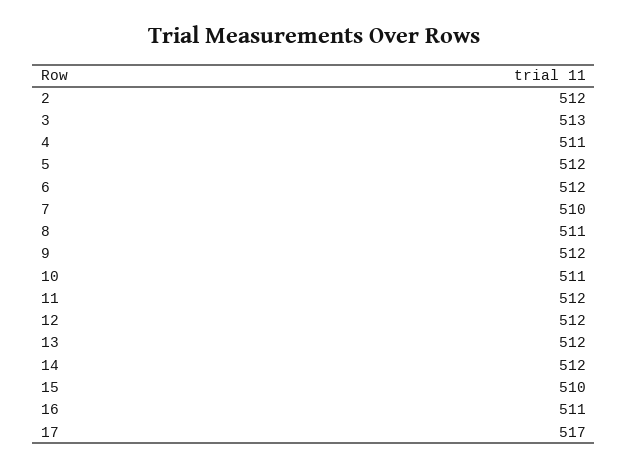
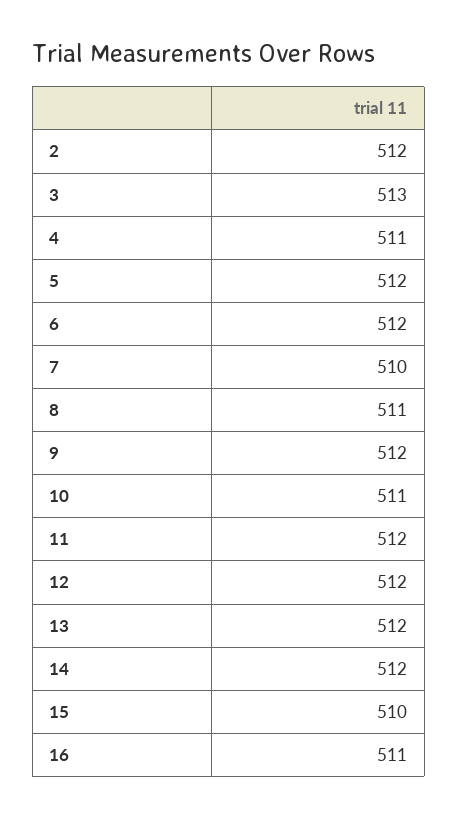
  {
    "2": 512,
    "3": 513,
    "4": 511,
    "5": 512,
    "6": 512,
    "7": 510,
    "8": 511,
    "9": 512,
    "10": 511,
    "11": 512,
    "12": 512,
    "13": 512,
    "14": 512,
    "15": 510,
-   "16": 511,
+   "16": 511
-   "17": 517
  }

